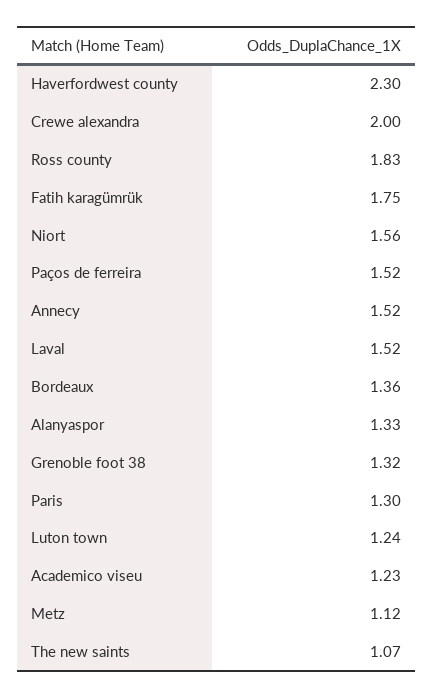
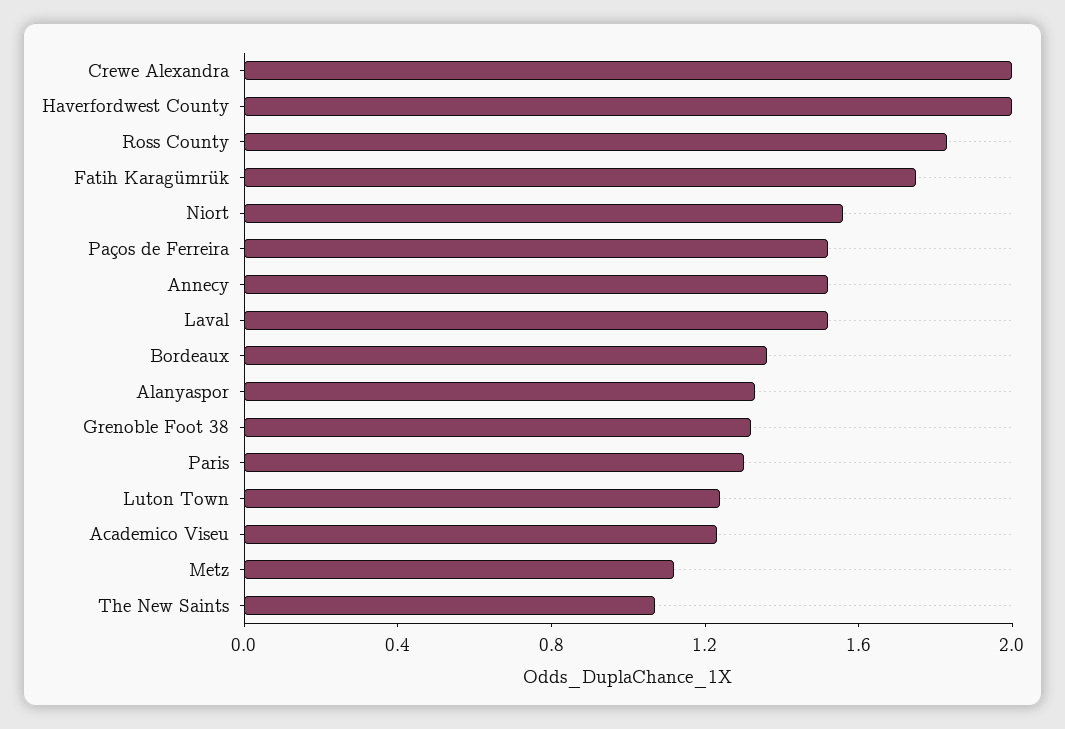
  {
-   "Haverfordwest county": 2.3,
+   "Haverfordwest county": 2,
    "Crewe alexandra": 2,
    "Ross county": 1.83,
    "Fatih karagümrük": 1.75,
    "Niort": 1.56,
    "Paços de ferreira": 1.52,
    "Annecy": 1.52,
    "Laval": 1.52,
    "Bordeaux": 1.36,
    "Alanyaspor": 1.33,
    "Grenoble foot 38": 1.32,
    "Paris": 1.3,
    "Luton town": 1.24,
    "Academico viseu": 1.23,
    "Metz": 1.12,
    "The new saints": 1.07
  }

